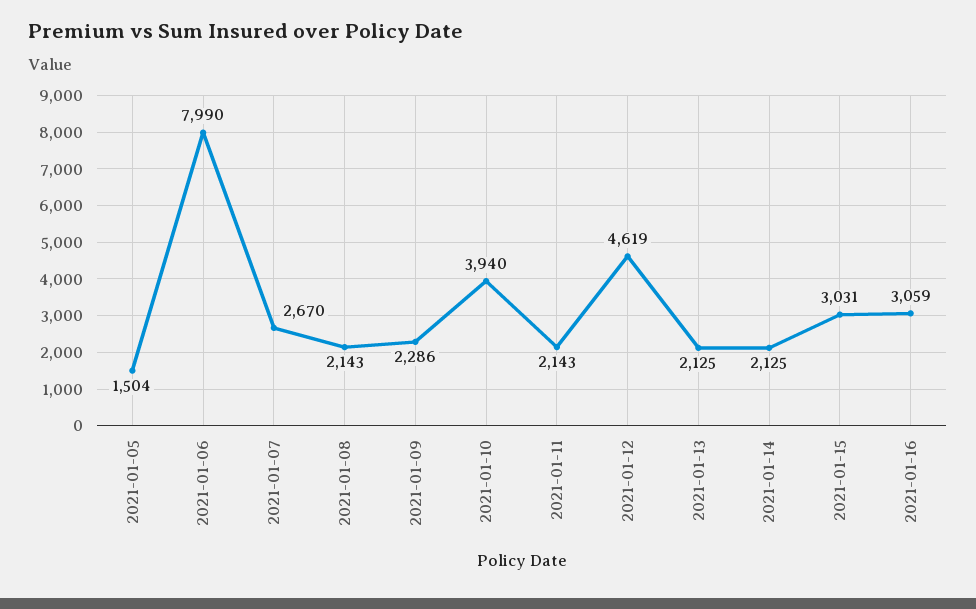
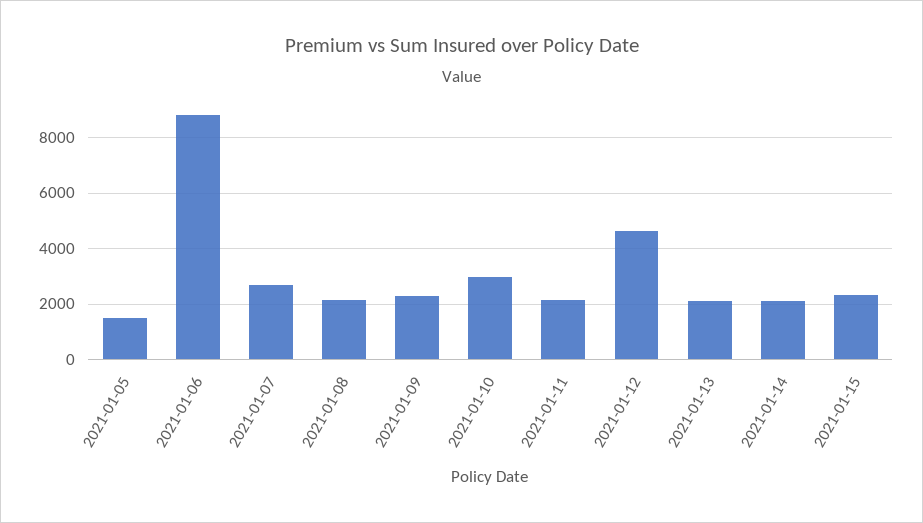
  {
    "2021-01-05": 1504,
-   "2021-01-06": 7990,
+   "2021-01-06": 8750,
    "2021-01-07": 2670,
    "2021-01-08": 2143,
    "2021-01-09": 2286,
-   "2021-01-10": 3940,
+   "2021-01-10": 3000,
    "2021-01-11": 2143,
    "2021-01-12": 4619,
    "2021-01-13": 2125,
    "2021-01-14": 2125,
-   "2021-01-15": 3031,
+   "2021-01-15": 2250
-   "2021-01-16": 3059
  }

